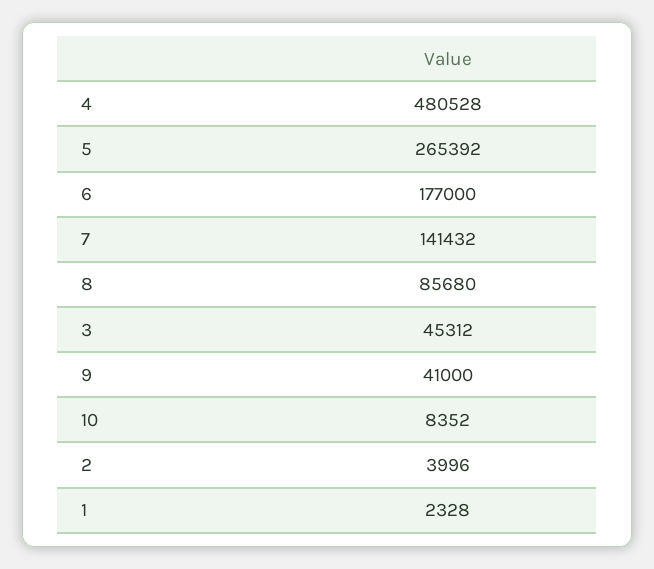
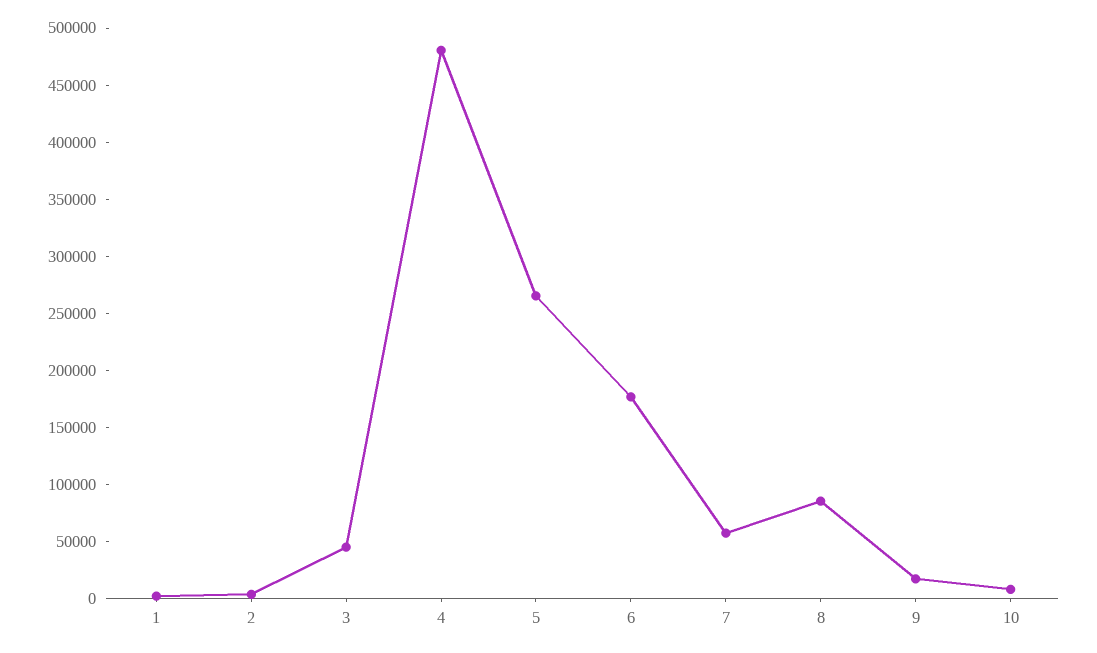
  {
    "4": 480528,
    "5": 265392,
    "6": 177000,
-   "7": 141432,
+   "7": 60000,
    "8": 85680,
    "3": 45312,
-   "9": 41000,
+   "9": 20000,
    "10": 8352,
    "2": 3996,
    "1": 2328
  }

